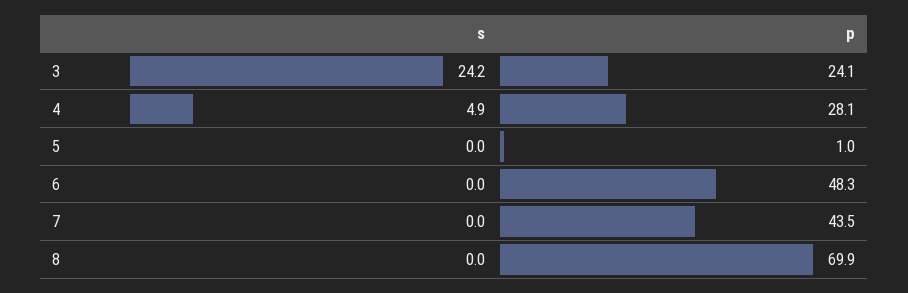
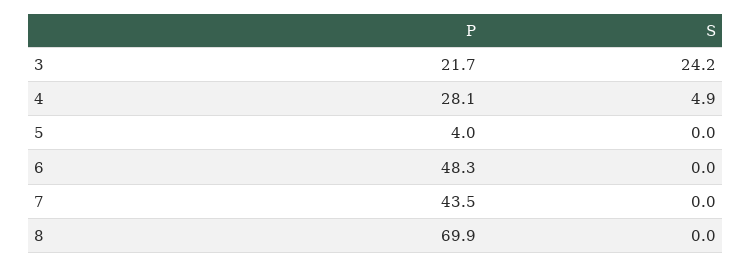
  {
    "s": {
      "3": 24.2,
      "4": 4.9,
      "5": 0,
      "6": 0,
      "7": 0,
      "8": 0
    },
    "p": {
-     "3": 24.1,
+     "3": 21.7,
      "4": 28.1,
-     "5": 1,
+     "5": 4,
      "6": 48.3,
      "7": 43.5,
      "8": 69.9
    }
  }

